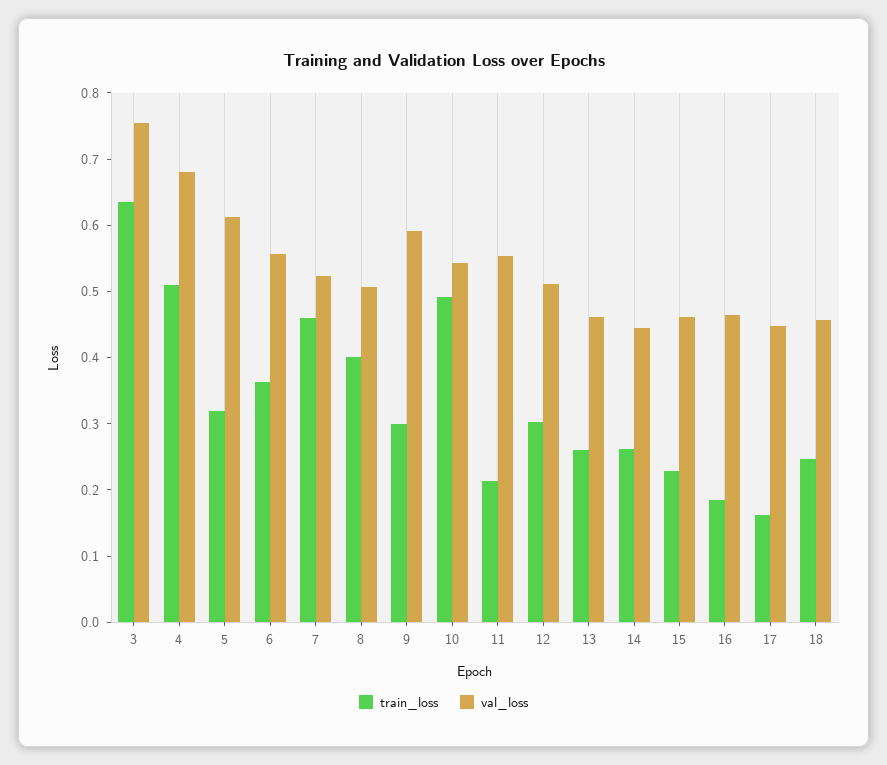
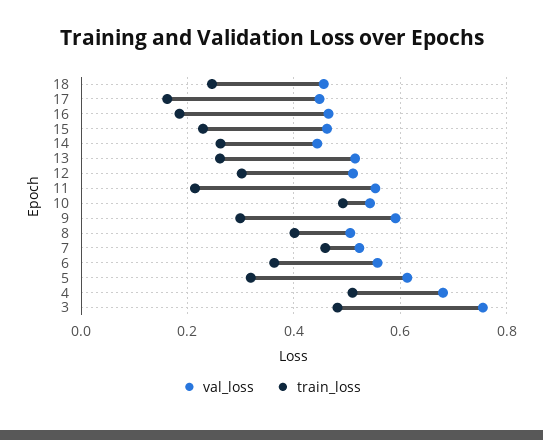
  {
    "train_loss": {
-     "3": 0.64,
+     "3": 0.48,
      "4": 0.52,
      "5": 0.32,
      "6": 0.36,
      "7": 0.46,
      "8": 0.4,
      "9": 0.3,
      "10": 0.5,
      "11": 0.22,
      "12": 0.3,
      "13": 0.26,
      "14": 0.26,
      "15": 0.22,
      "16": 0.18,
      "17": 0.16,
      "18": 0.24
    },
    "val_loss": {
      "3": 0.76,
      "4": 0.68,
      "5": 0.62,
      "6": 0.56,
      "7": 0.52,
      "8": 0.5,
      "9": 0.6,
      "10": 0.54,
      "11": 0.56,
      "12": 0.52,
-     "13": 0.46,
+     "13": 0.52,
      "14": 0.44,
      "15": 0.46,
      "16": 0.46,
      "17": 0.44,
      "18": 0.46
    }
  }

